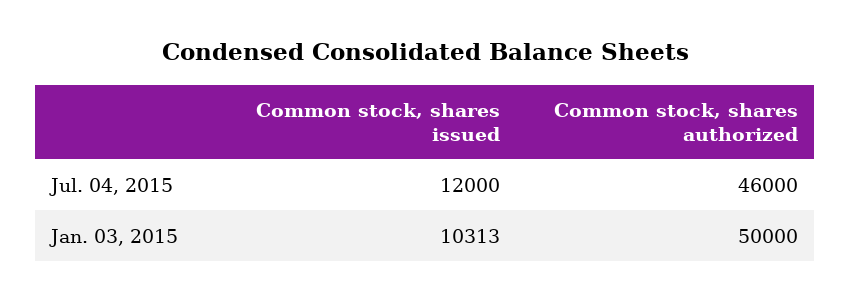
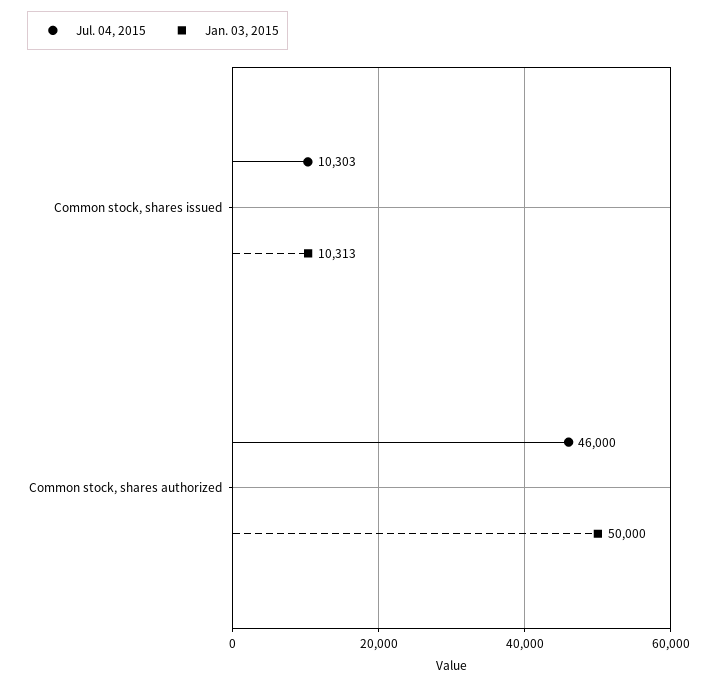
  {
    "Jul. 04, 2015": {
-     "Common stock, shares issued": 12000,
+     "Common stock, shares issued": 10303,
      "Common stock, shares authorized": 46000
    },
    "Jan. 03, 2015": {
      "Common stock, shares issued": 10313,
      "Common stock, shares authorized": 50000
    }
  }

